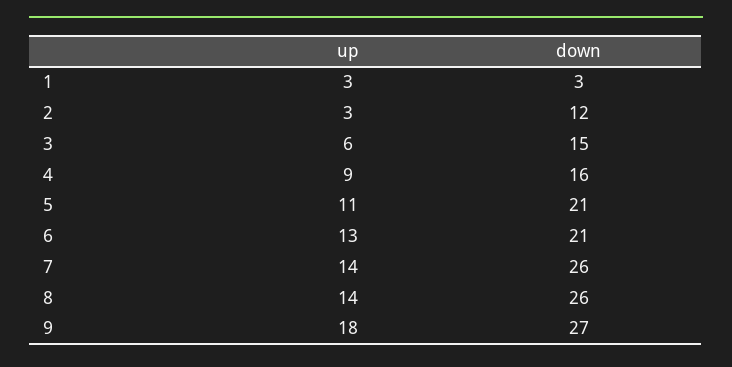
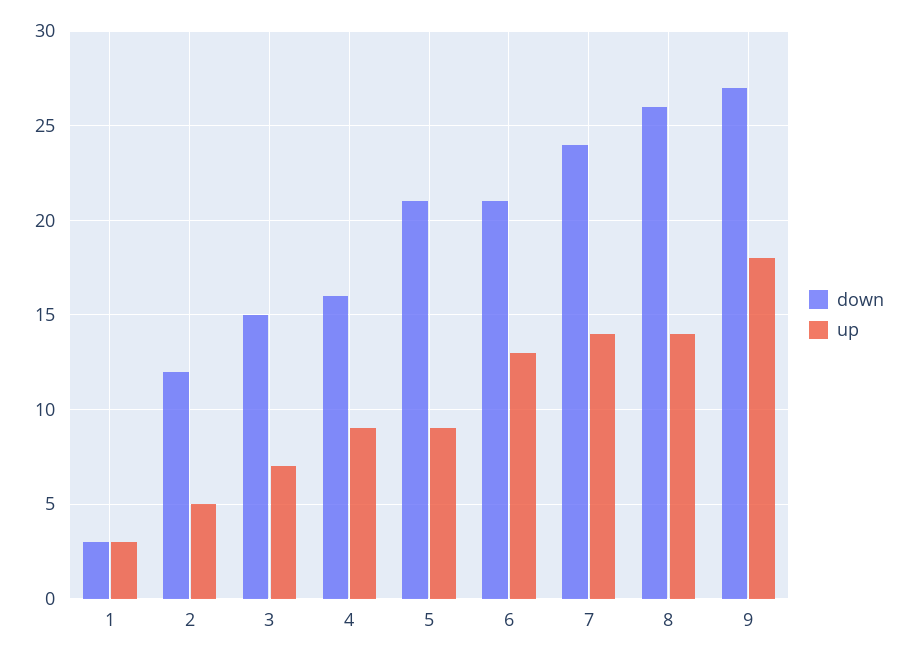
  {
    "up": {
      "1": 3,
-     "2": 3,
+     "2": 5,
-     "3": 6,
+     "3": 7,
      "4": 9,
-     "5": 11,
+     "5": 9,
      "6": 13,
      "7": 14,
      "8": 14,
      "9": 18
    },
    "down": {
      "1": 3,
      "2": 12,
      "3": 15,
      "4": 16,
      "5": 21,
      "6": 21,
-     "7": 26,
+     "7": 24,
      "8": 26,
      "9": 27
    }
  }

